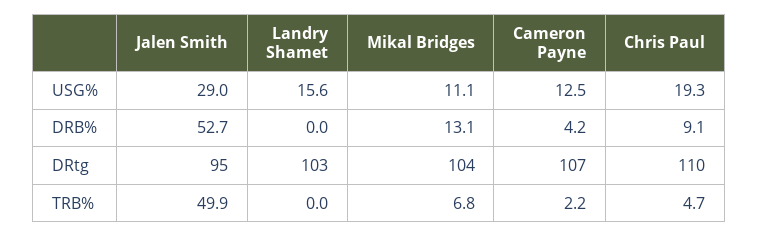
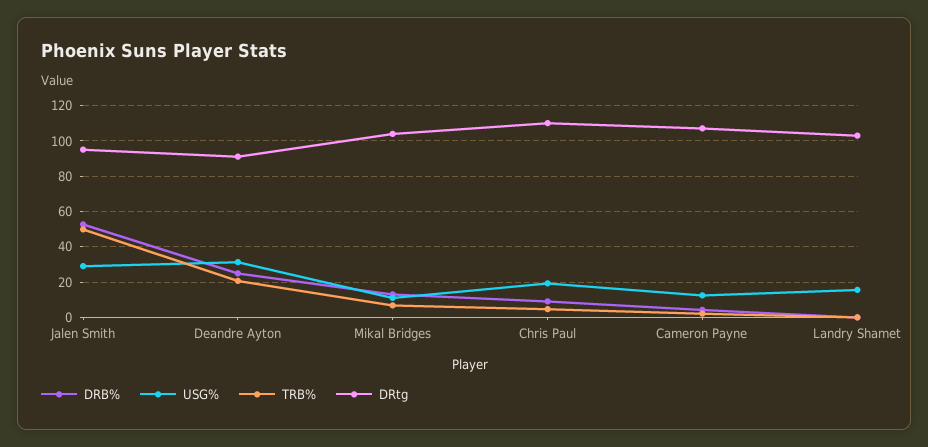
  {
    "USG%": {
      "Jalen Smith": 29,
      "Landry Shamet": 15.6,
      "Mikal Bridges": 11.1,
      "Cameron Payne": 12.5,
-     "Chris Paul": 19.3
+     "Chris Paul": 19.3,
+     "Deandre Ayton": 30
    },
    "DRB%": {
      "Jalen Smith": 52.7,
      "Landry Shamet": 0,
      "Mikal Bridges": 13.1,
      "Cameron Payne": 4.2,
-     "Chris Paul": 9.1
+     "Chris Paul": 9.1,
+     "Deandre Ayton": 25
    },
    "DRtg": {
      "Jalen Smith": 95,
      "Landry Shamet": 103,
      "Mikal Bridges": 104,
      "Cameron Payne": 107,
-     "Chris Paul": 110
+     "Chris Paul": 110,
+     "Deandre Ayton": 90
    },
    "TRB%": {
      "Jalen Smith": 49.9,
      "Landry Shamet": 0,
      "Mikal Bridges": 6.8,
      "Cameron Payne": 2.2,
-     "Chris Paul": 4.7
+     "Chris Paul": 4.7,
+     "Deandre Ayton": 20
    }
  }

